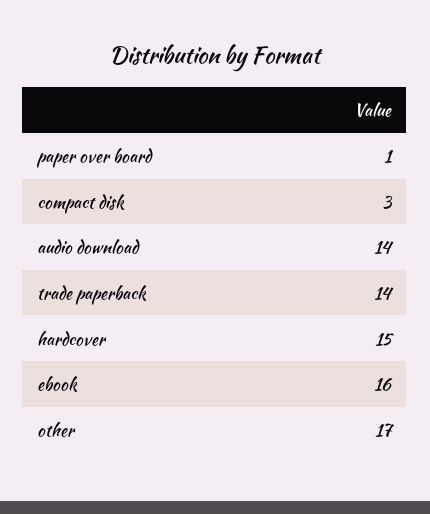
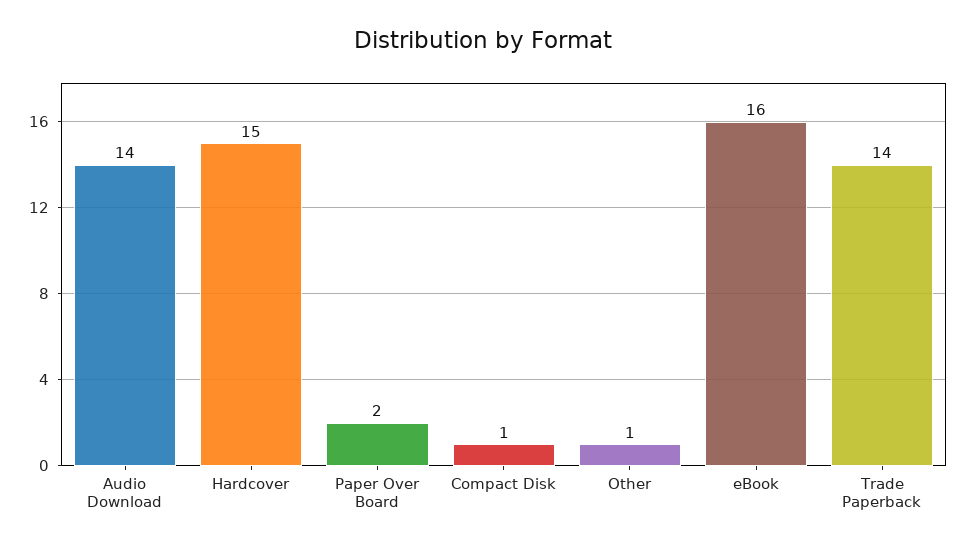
  {
-   "paper over board": 1,
+   "paper over board": 2,
-   "compact disk": 3,
+   "compact disk": 1,
    "audio download": 14,
    "trade paperback": 14,
    "hardcover": 15,
    "ebook": 16,
-   "other": 17
+   "other": 1
  }

